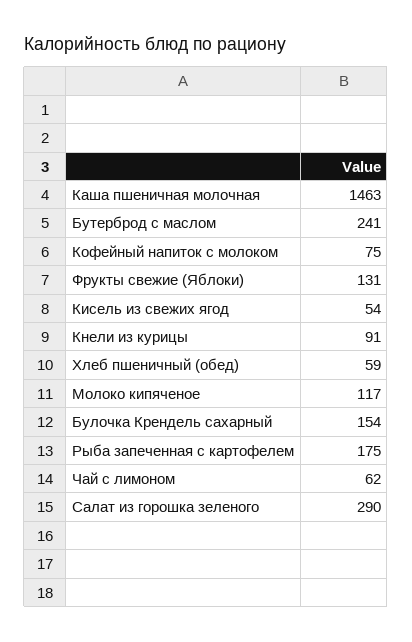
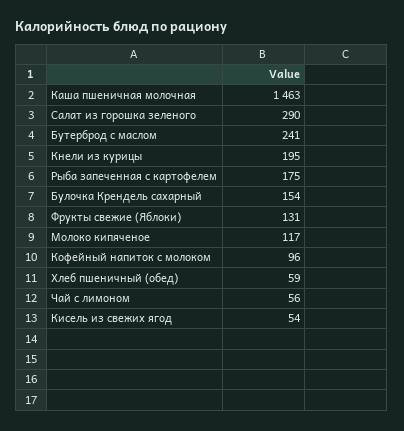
  {
    "Каша пшеничная молочная": 1463,
    "Бутерброд с маслом": 241,
-   "Кофейный напиток с молоком": 75,
+   "Кофейный напиток с молоком": 96,
    "Фрукты свежие (Яблоки)": 131,
    "Кисель из свежих ягод": 54,
-   "Кнели из курицы": 91,
+   "Кнели из курицы": 195,
    "Хлеб пшеничный (обед)": 59,
    "Молоко кипяченое": 117,
    "Булочка Крендель сахарный": 154,
    "Рыба запеченная с картофелем": 175,
-   "Чай с лимоном": 62,
+   "Чай с лимоном": 56,
    "Салат из горошка зеленого": 290
  }

